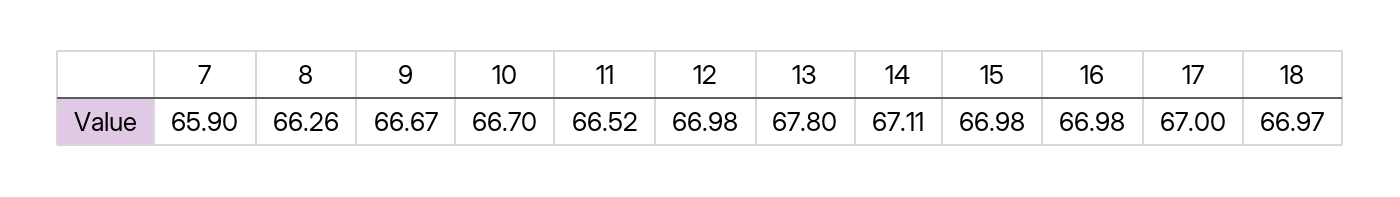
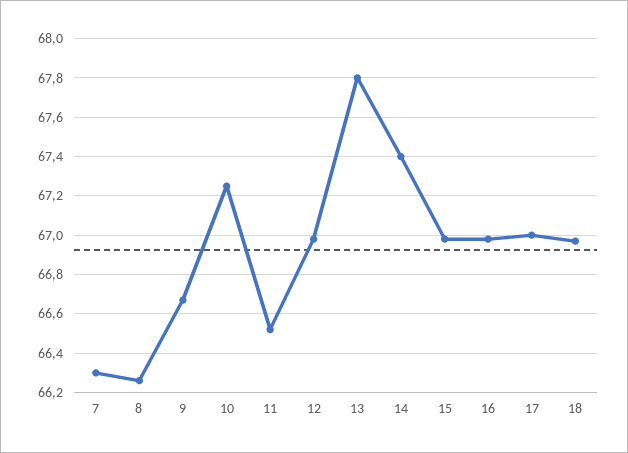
  {
-   "7": 65.9,
+   "7": 66.3,
    "8": 66.26,
    "9": 66.67,
-   "10": 66.7,
+   "10": 67.25,
    "11": 66.52,
    "12": 66.98,
    "13": 67.8,
-   "14": 67.11,
+   "14": 67.4,
    "15": 66.98,
    "16": 66.98,
    "17": 67,
    "18": 66.97
  }

